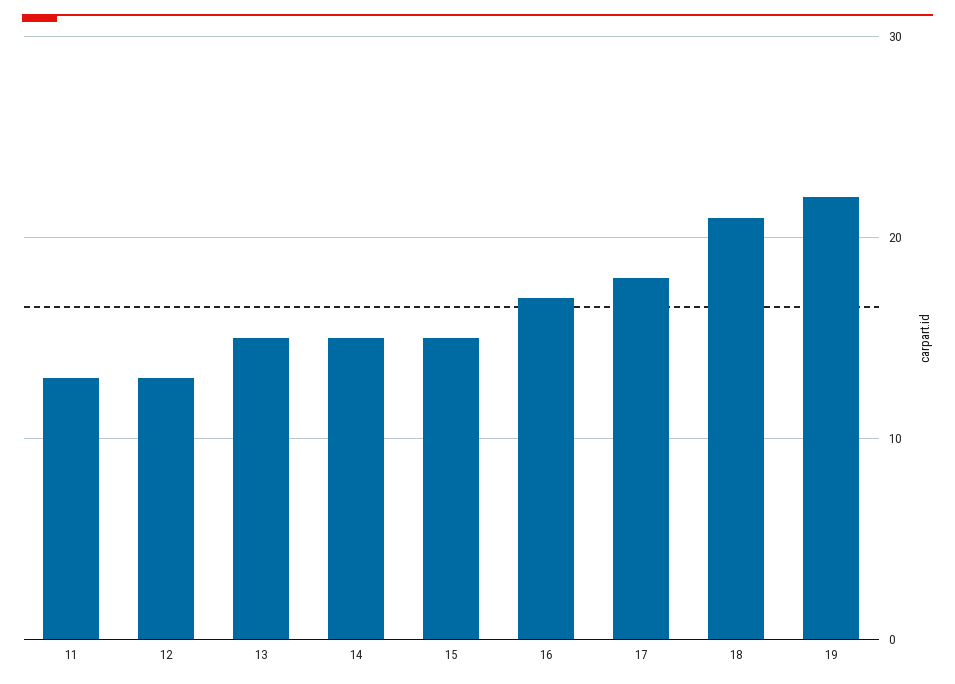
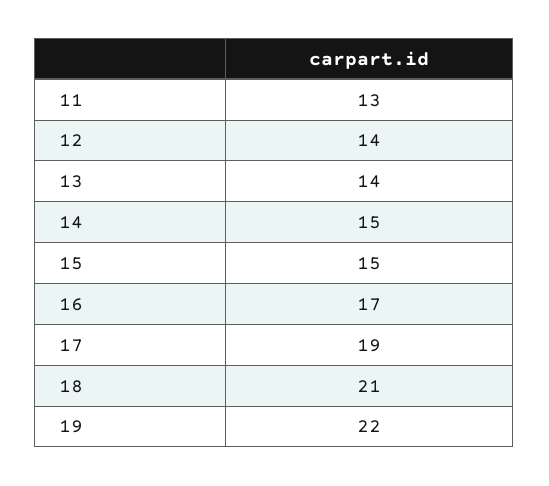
  {
    "11": 13,
-   "12": 13,
+   "12": 14,
-   "13": 15,
+   "13": 14,
    "14": 15,
    "15": 15,
    "16": 17,
-   "17": 18,
+   "17": 19,
    "18": 21,
    "19": 22
  }

